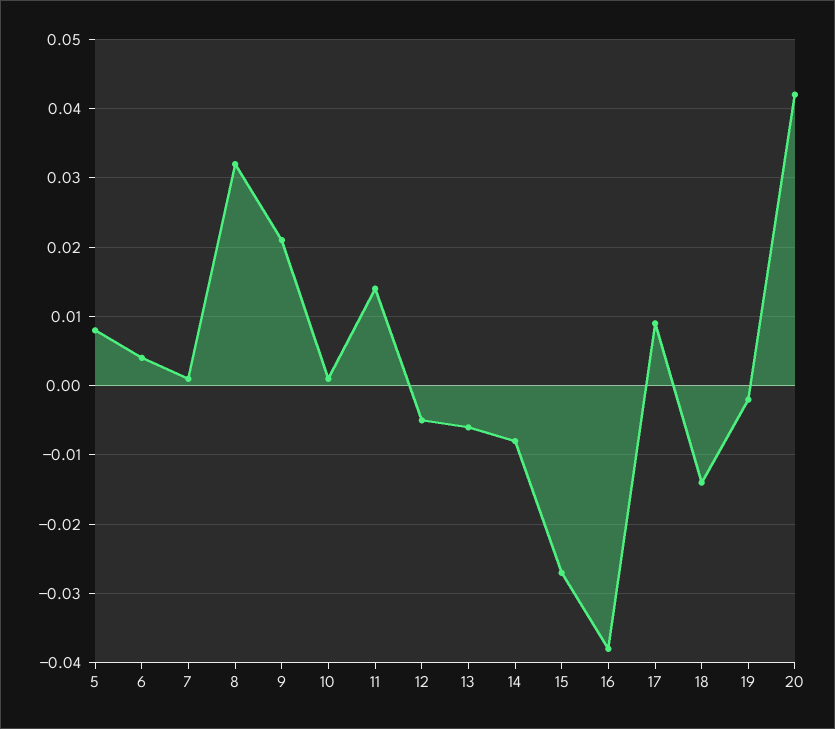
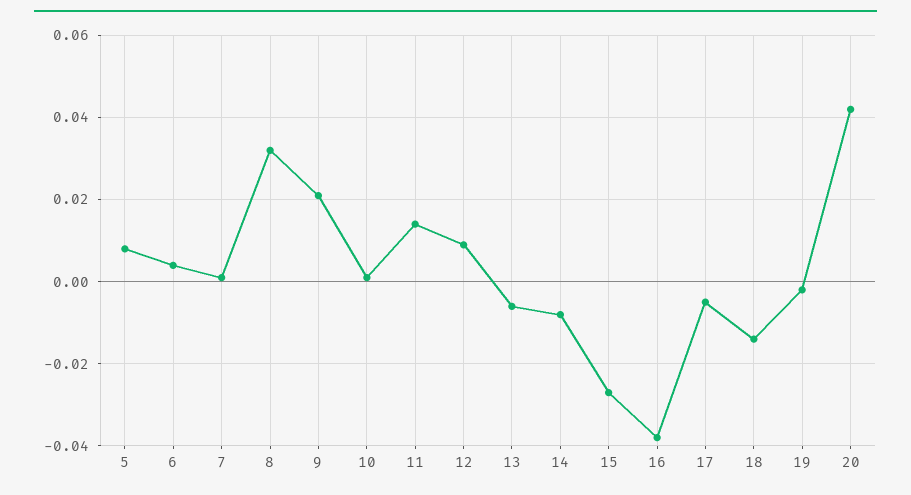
  {
    "5": 0.008,
    "6": 0.004,
    "7": 0.001,
    "8": 0.032,
    "9": 0.021,
    "10": 0.001,
    "11": 0.014,
-   "12": -0.005,
+   "12": 0.01,
    "13": -0.006,
    "14": -0.008,
    "15": -0.027,
    "16": -0.038,
-   "17": 0.009,
+   "17": -0.005,
    "18": -0.014,
    "19": -0.002,
    "20": 0.042
  }

